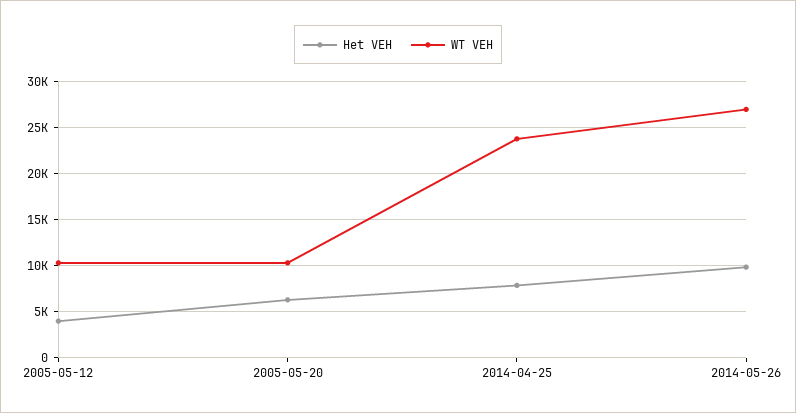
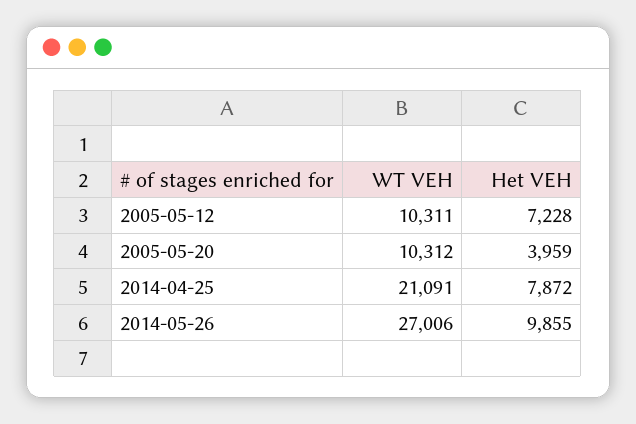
  {
    "Het VEH": {
-     "2005-05-12": 4000,
+     "2005-05-12": 7228,
-     "2005-05-20": 6000,
+     "2005-05-20": 3959,
      "2014-04-25": 7872,
      "2014-05-26": 9855
    },
    "WT VEH": {
      "2005-05-12": 10311,
      "2005-05-20": 10312,
-     "2014-04-25": 24000,
+     "2014-04-25": 21091,
      "2014-05-26": 27006
    }
  }

